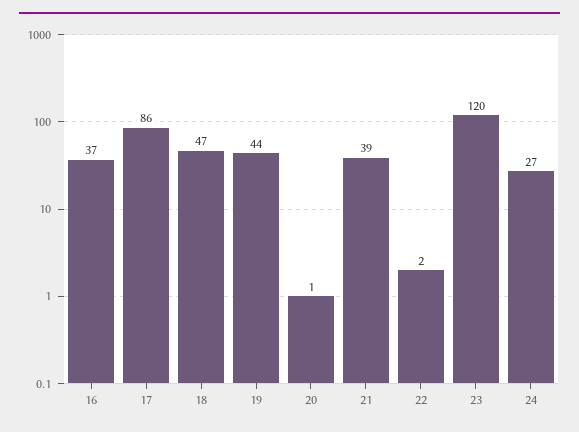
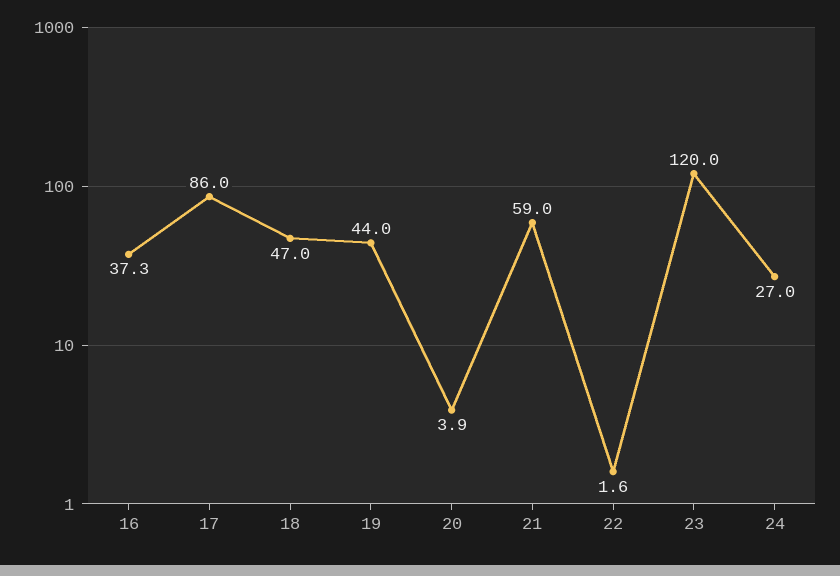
  {
    "16": 37.3,
    "17": 86,
    "18": 47,
    "19": 44,
-   "20": 1,
+   "20": 3.9,
-   "21": 39,
+   "21": 59,
    "22": 1.6,
    "23": 120,
    "24": 27
  }

